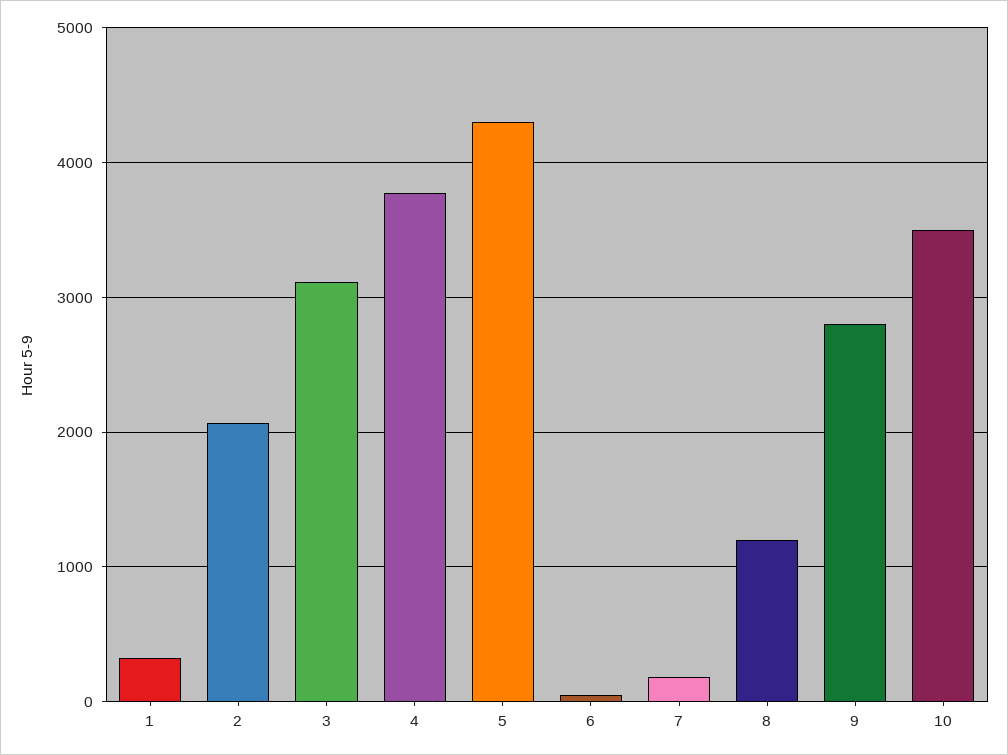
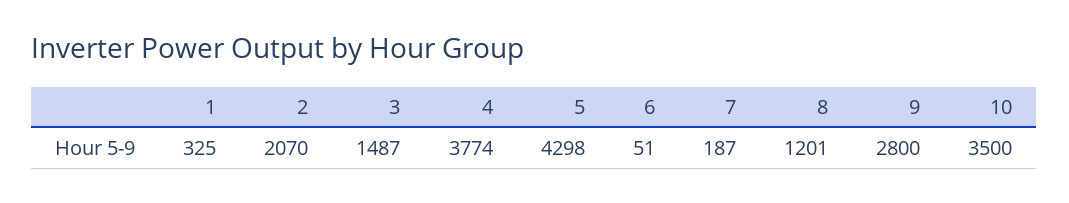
  {
    "1": 325,
    "2": 2070,
-   "3": 3100,
+   "3": 1487,
    "4": 3774,
    "5": 4298,
    "6": 51,
    "7": 187,
    "8": 1201,
    "9": 2800,
    "10": 3500
  }

